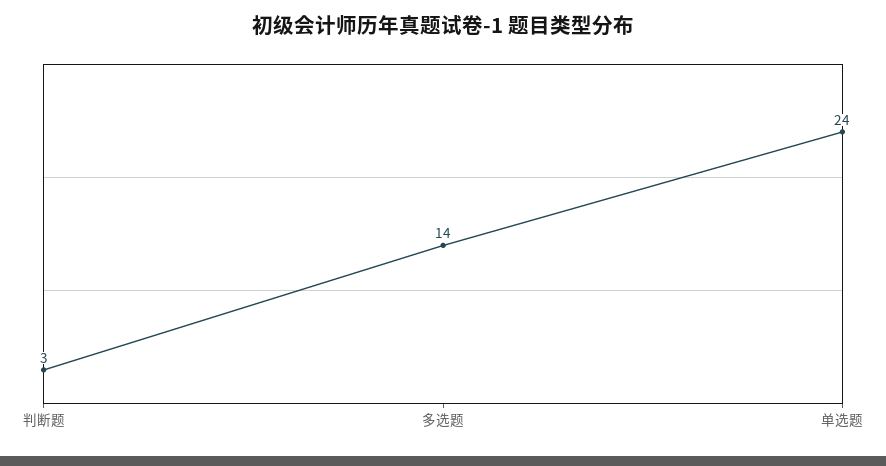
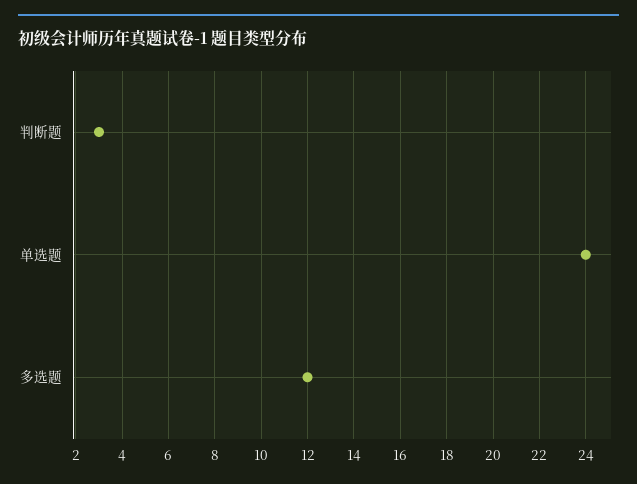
  {
    "判断题": 3,
-   "多选题": 14,
+   "多选题": 12,
    "单选题": 24
  }

